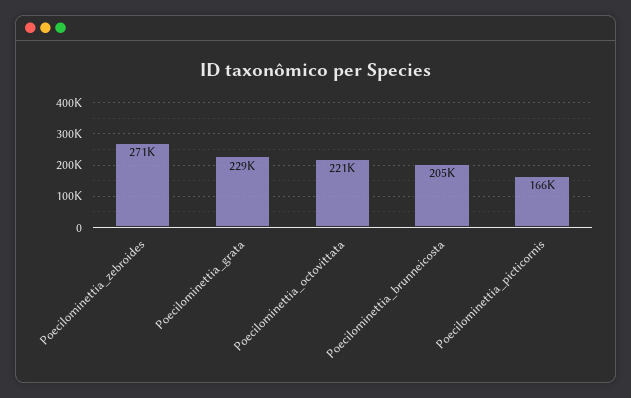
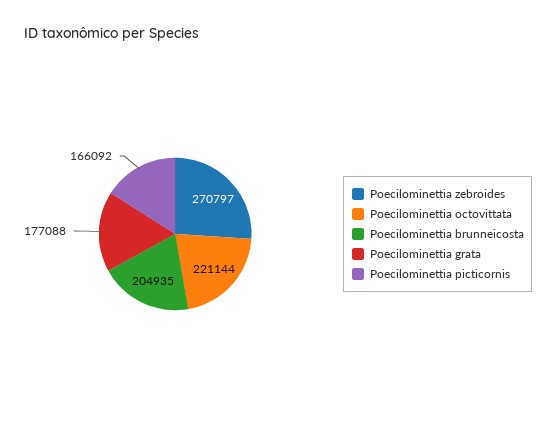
  {
    "Poecilominettia_zebroides": 270797,
-   "Poecilominettia_grata": 229000,
+   "Poecilominettia_grata": 177088,
    "Poecilominettia_octovittata": 221144,
    "Poecilominettia_brunneicosta": 204935,
    "Poecilominettia_picticornis": 166092
  }

